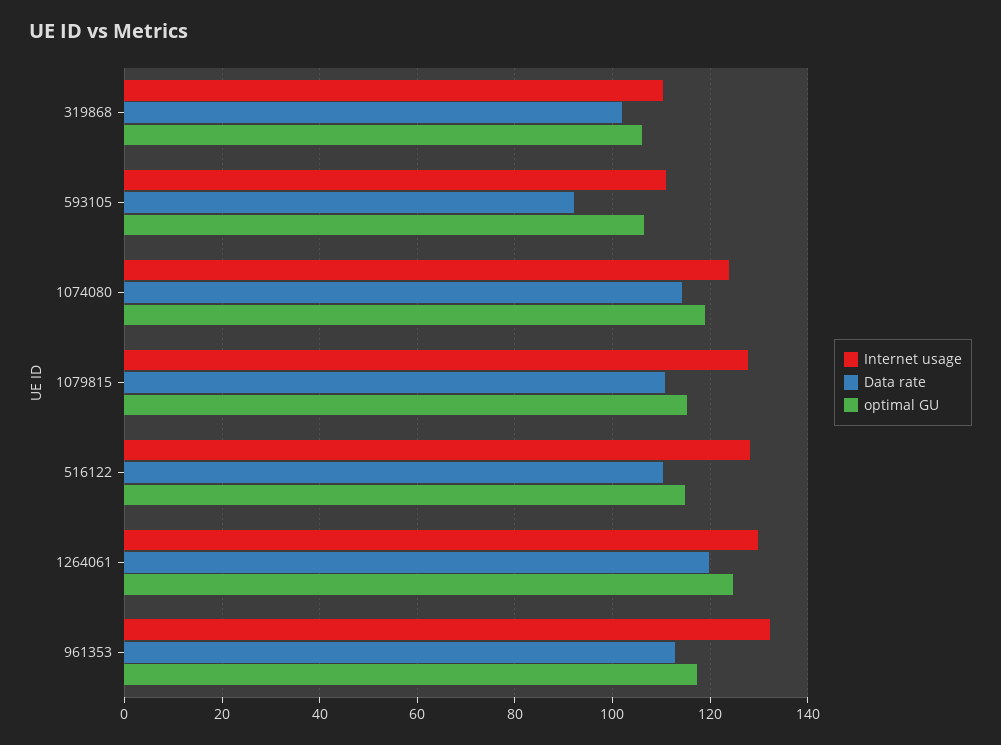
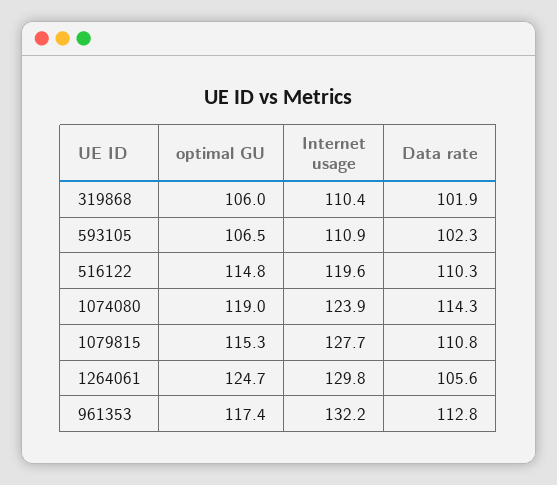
  {
    "Internet usage": {
      "319868": 110.4,
      "593105": 110.9,
      "1074080": 123.9,
      "1079815": 127.7,
-     "516122": 128,
+     "516122": 119.6,
      "1264061": 129.8,
      "961353": 132.2
    },
    "Data rate": {
      "319868": 101.9,
-     "593105": 92,
+     "593105": 102.3,
      "1074080": 114.3,
      "1079815": 110.8,
      "516122": 110.3,
-     "1264061": 120,
+     "1264061": 105.6,
      "961353": 112.8
    },
    "optimal GU": {
      "319868": 106,
      "593105": 106.5,
      "1074080": 119,
      "1079815": 115.3,
      "516122": 114.8,
      "1264061": 124.7,
      "961353": 117.4
    }
  }

